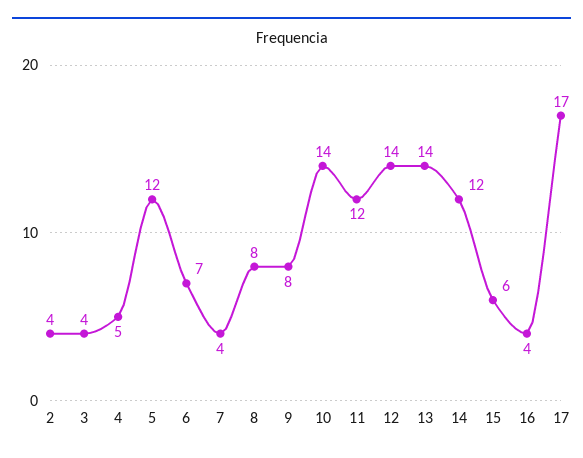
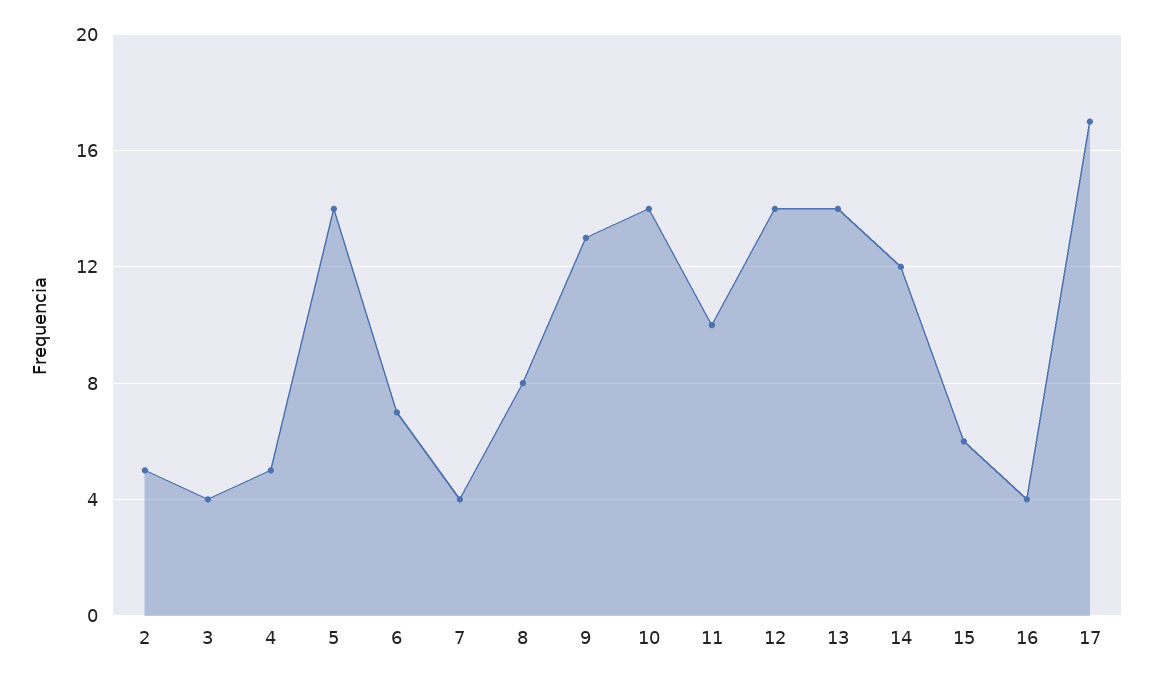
  {
-   "2": 4,
+   "2": 5,
    "3": 4,
    "4": 5,
-   "5": 12,
+   "5": 14,
    "6": 7,
    "7": 4,
    "8": 8,
-   "9": 8,
+   "9": 13,
    "10": 14,
-   "11": 12,
+   "11": 10,
    "12": 14,
    "13": 14,
    "14": 12,
    "15": 6,
    "16": 4,
    "17": 17
  }

